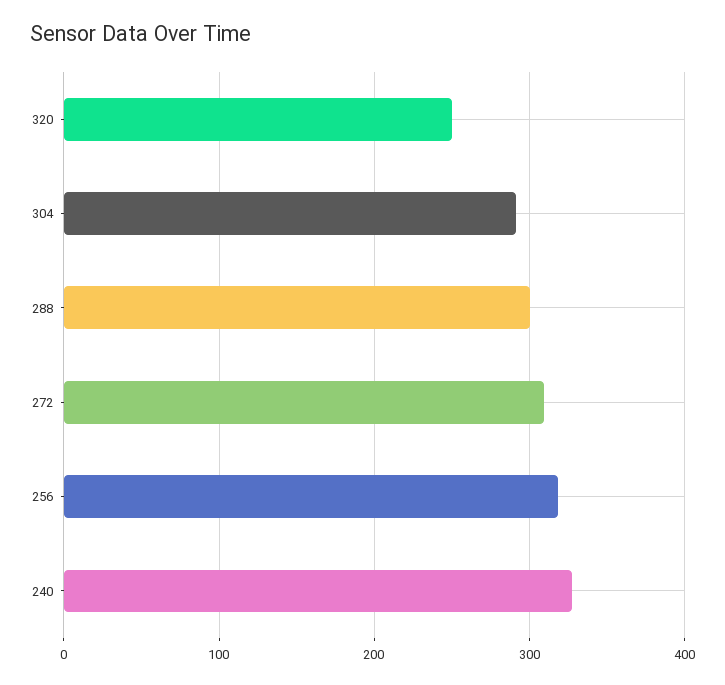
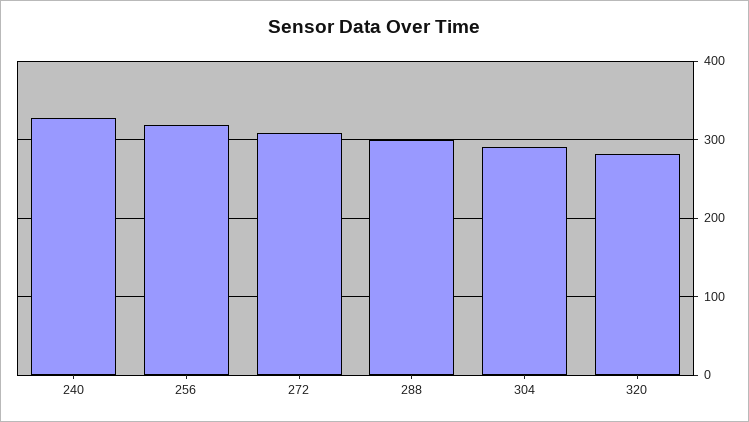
  {
-   "320": 250,
+   "320": 280,
    "304": 290,
    "288": 300,
    "272": 310,
    "256": 320,
    "240": 330
  }

